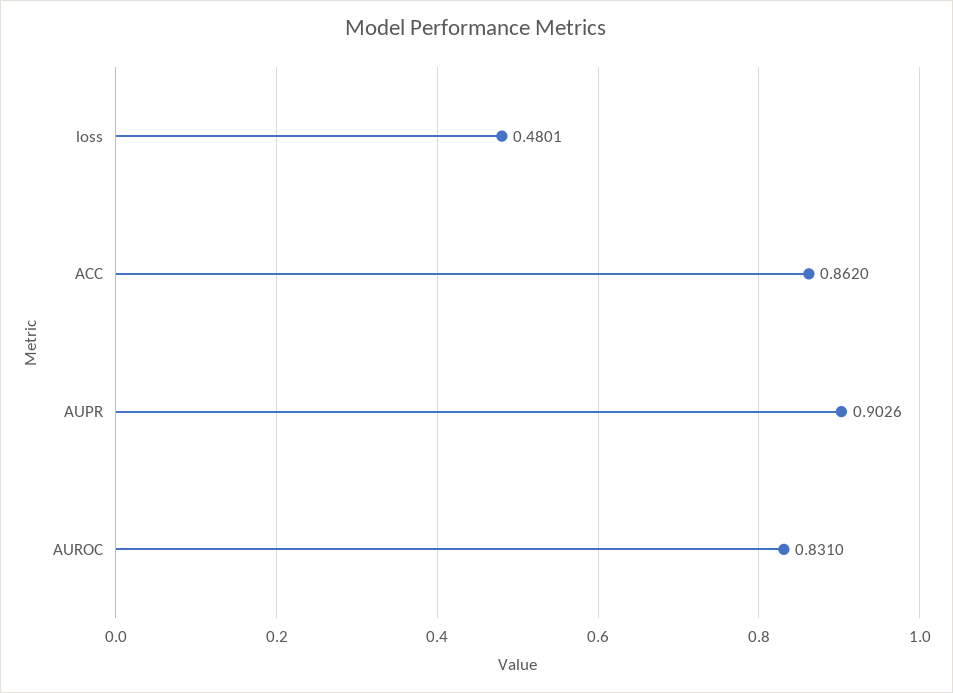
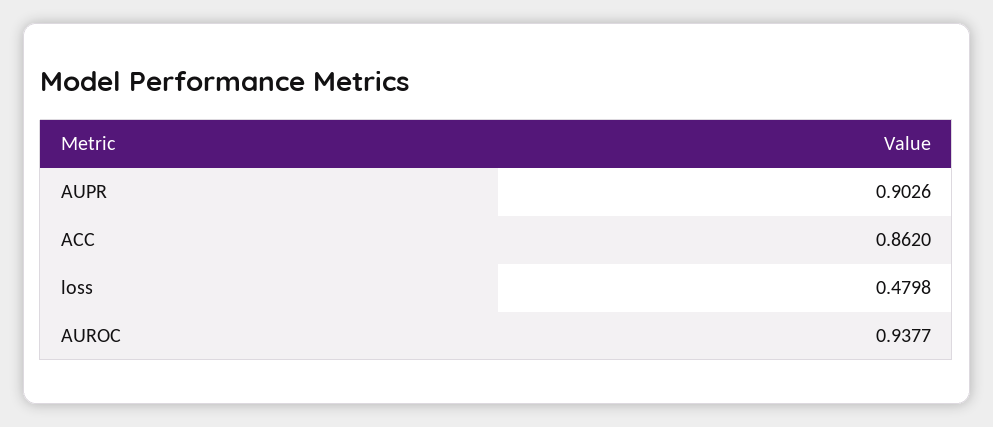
  {
-   "loss": 0.4801,
+   "loss": 0.4798,
    "ACC": 0.862,
    "AUPR": 0.9026,
-   "AUROC": 0.831
+   "AUROC": 0.9377
  }

